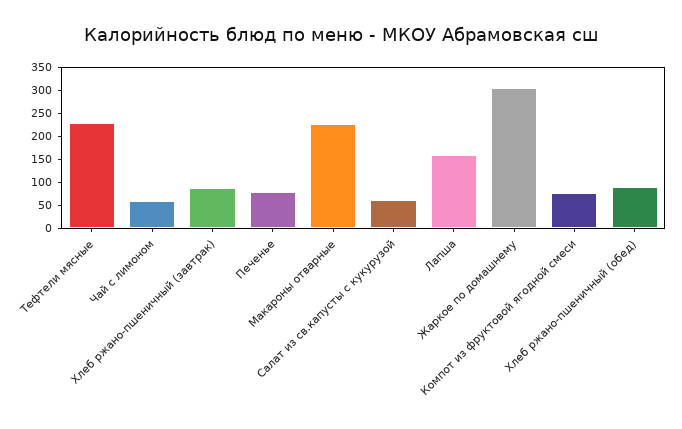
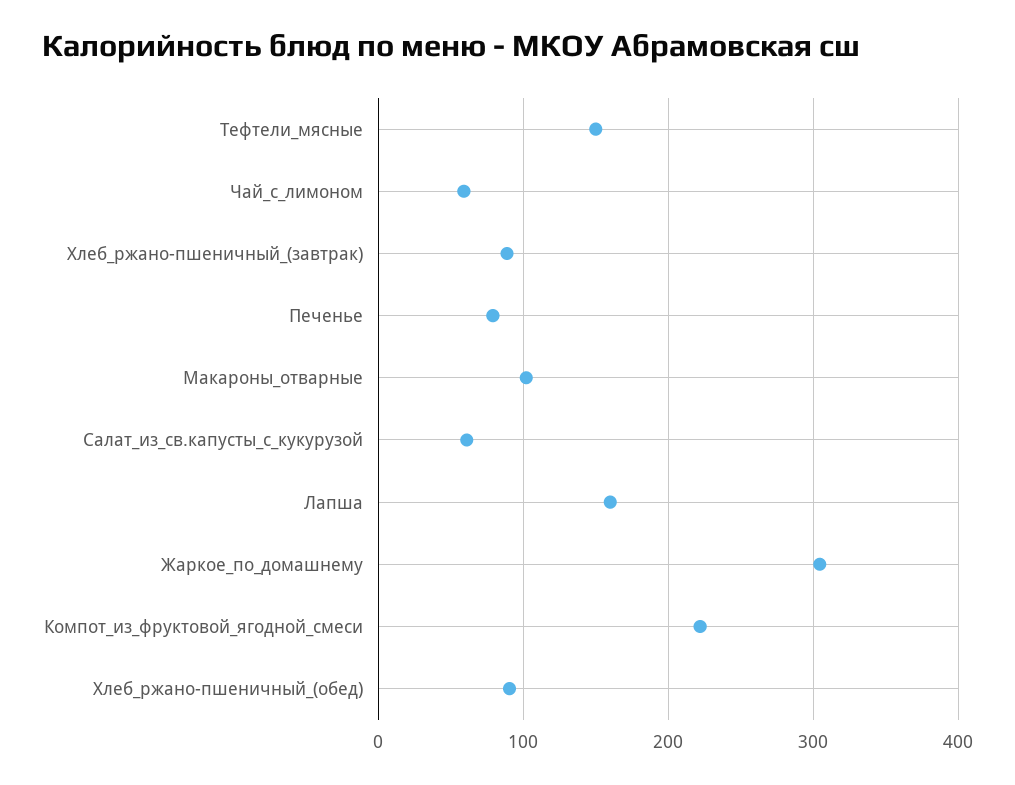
  {
-   "Тефтели мясные": 225,
+   "Тефтели мясные": 150,
    "Чай с лимоном": 60,
    "Хлеб ржано-пшеничный (завтрак)": 90,
    "Печенье": 80,
-   "Макароны отварные": 225,
+   "Макароны отварные": 100,
    "Салат из св.капусты с кукурузой": 60,
    "Лапша": 160,
    "Жаркое по домашнему": 300,
-   "Компот из фруктовой ягодной смеси": 75,
+   "Компот из фруктовой ягодной смеси": 220,
    "Хлеб ржано-пшеничный (обед)": 90
  }

